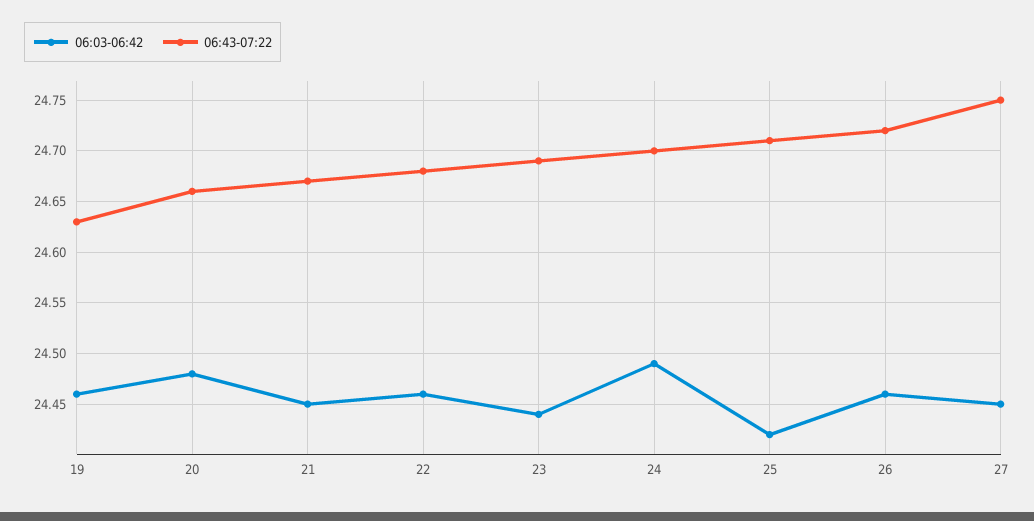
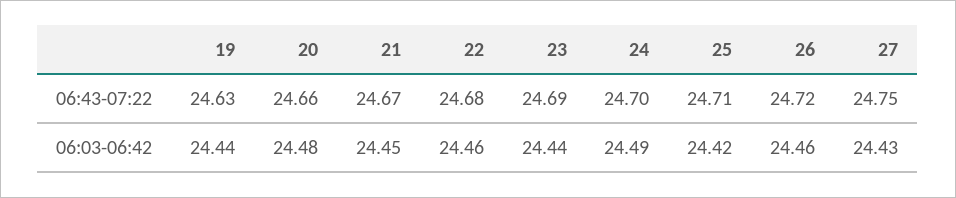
  {
    "06:03-06:42": {
-     "19": 24.46,
+     "19": 24.44,
      "20": 24.48,
      "21": 24.45,
      "22": 24.46,
      "23": 24.44,
      "24": 24.49,
      "25": 24.42,
      "26": 24.46,
-     "27": 24.45
+     "27": 24.43
    },
    "06:43-07:22": {
      "19": 24.63,
      "20": 24.66,
      "21": 24.67,
      "22": 24.68,
      "23": 24.69,
      "24": 24.7,
      "25": 24.71,
      "26": 24.72,
      "27": 24.75
    }
  }

